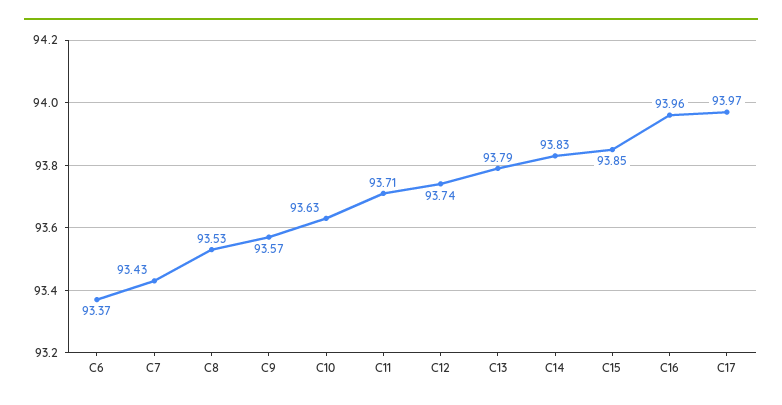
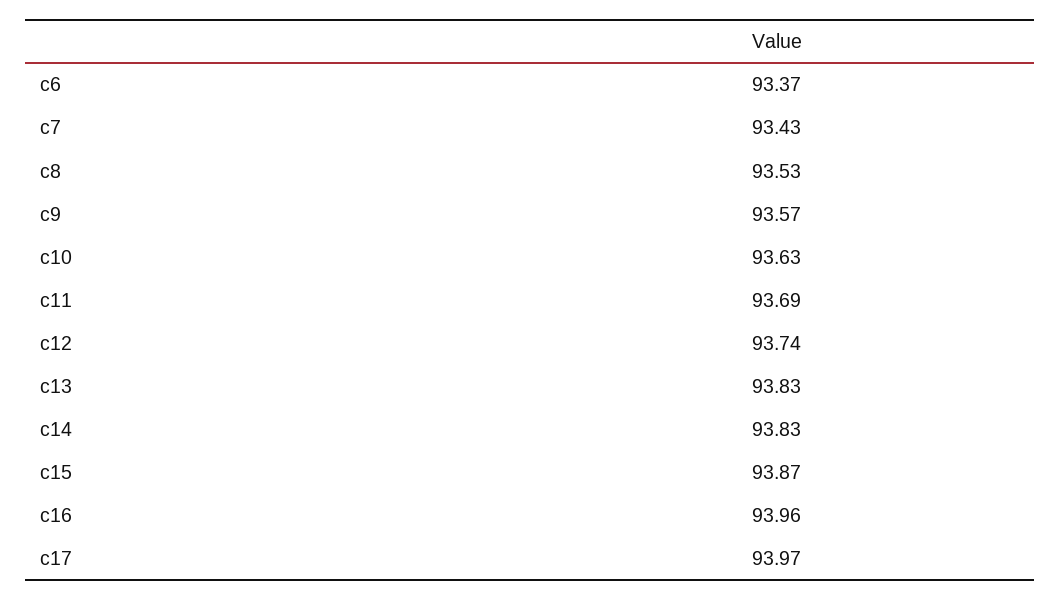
  {
    "C6": 93.37,
    "C7": 93.43,
    "C8": 93.53,
    "C9": 93.57,
    "C10": 93.63,
-   "C11": 93.71,
+   "C11": 93.69,
    "C12": 93.74,
-   "C13": 93.79,
+   "C13": 93.83,
    "C14": 93.83,
-   "C15": 93.85,
+   "C15": 93.87,
    "C16": 93.96,
    "C17": 93.97
  }

